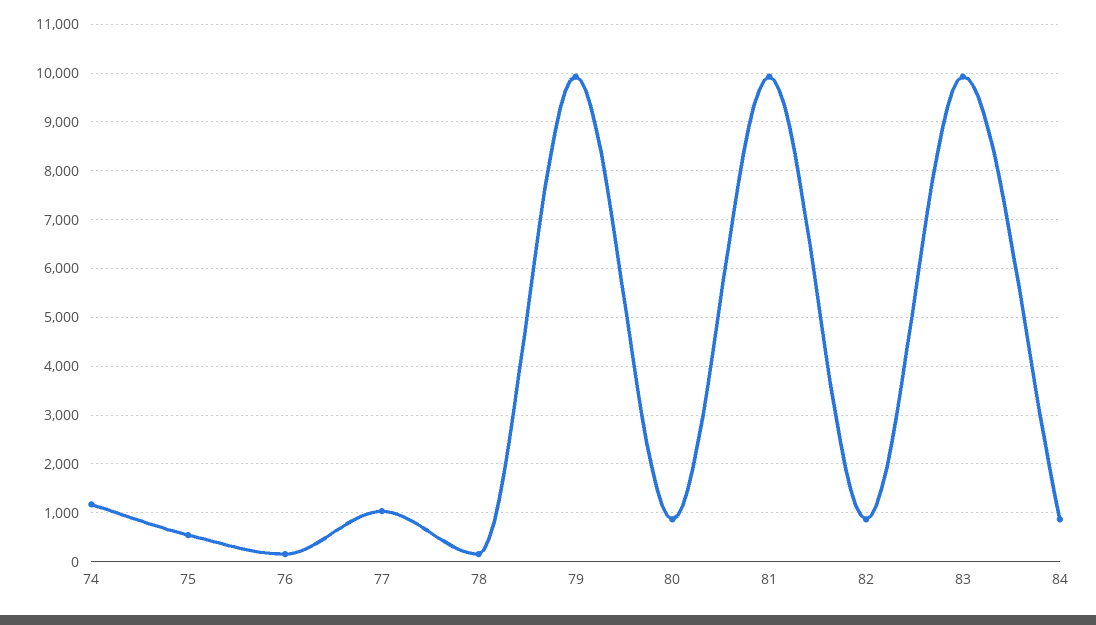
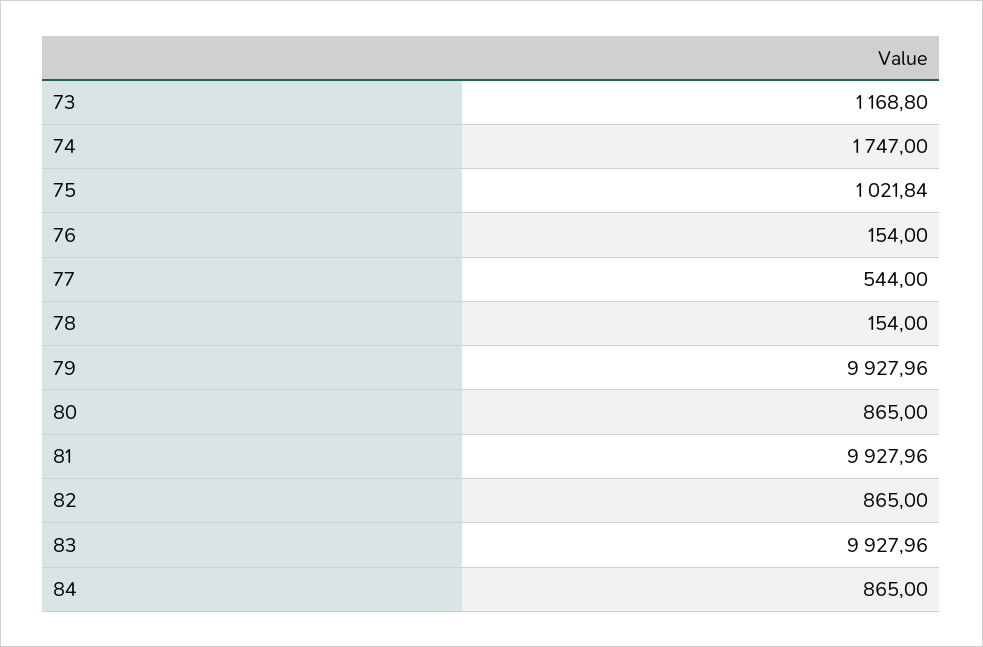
  {
-   "74": 1200,
+   "74": 1747,
-   "75": 600,
+   "75": 1021.84,
    "76": 154,
-   "77": 1000,
+   "77": 544,
    "78": 154,
    "79": 9927.96,
    "80": 865,
    "81": 9927.96,
    "82": 865,
    "83": 9927.96,
-   "84": 865
+   "84": 865,
+   "73": 1168.8
  }

